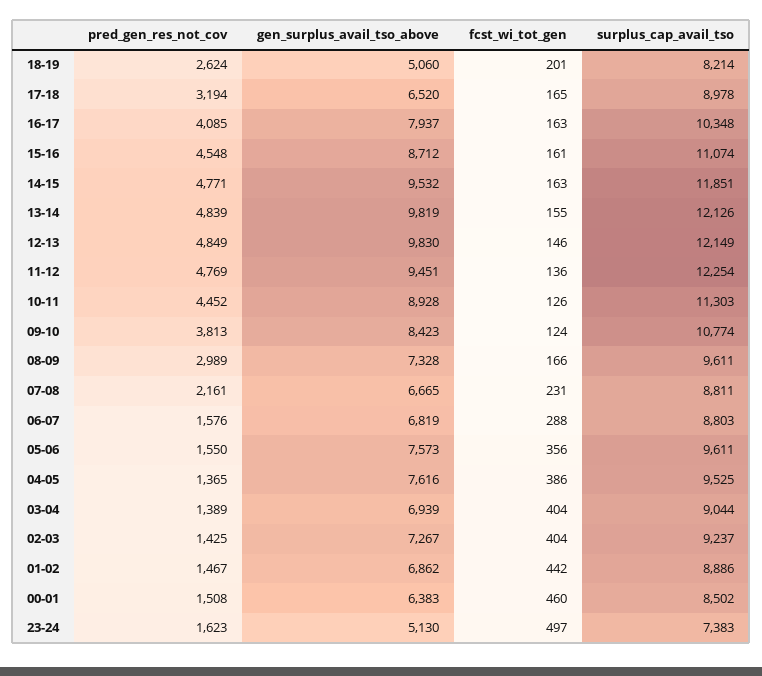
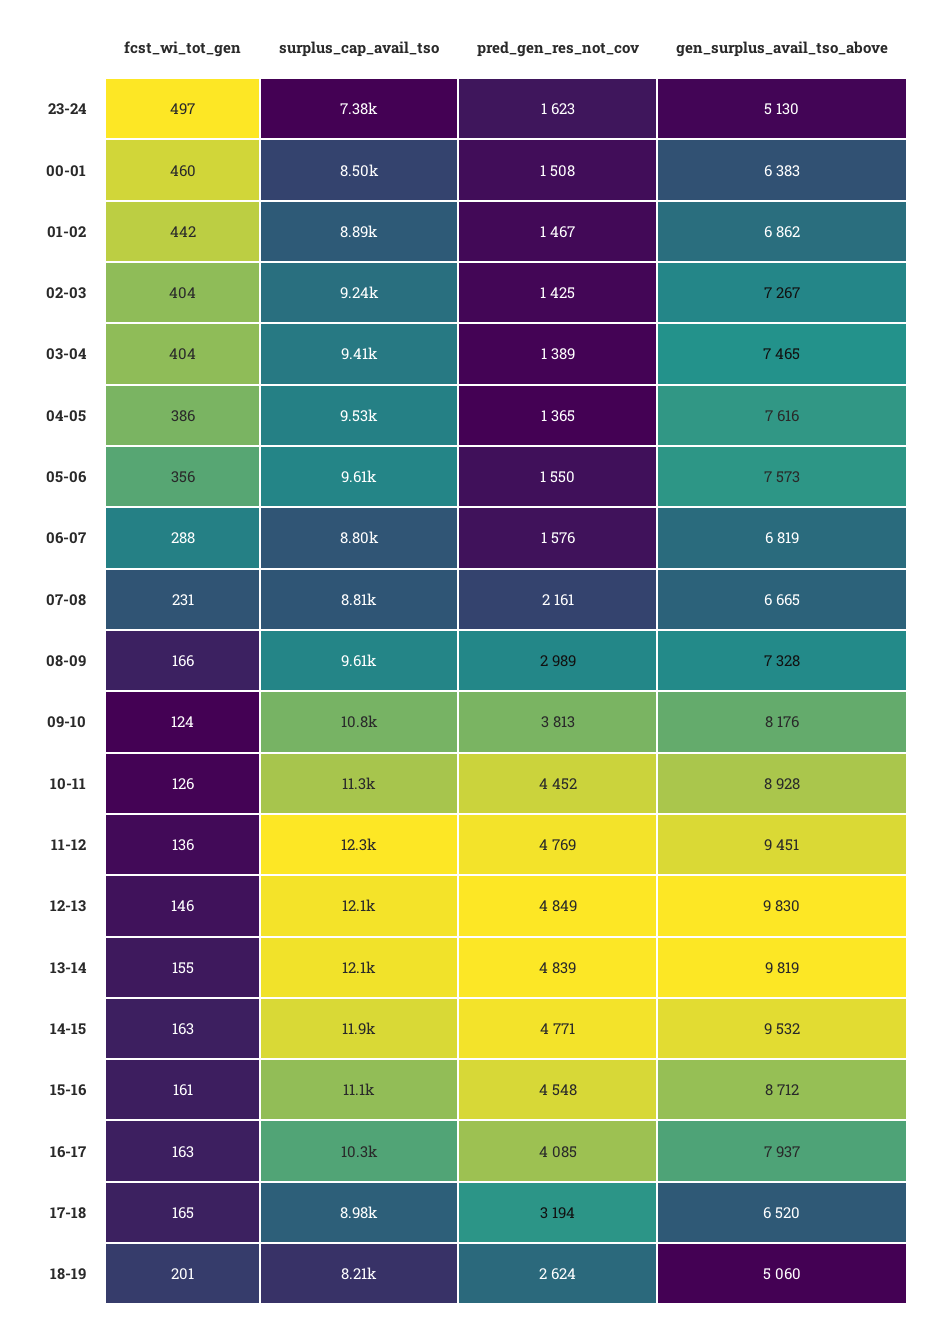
  {
    "pred_gen_res_not_cov": {
      "18-19": 2624,
      "17-18": 3194,
      "16-17": 4085,
      "15-16": 4548,
      "14-15": 4771,
      "13-14": 4839,
      "12-13": 4849,
      "11-12": 4769,
      "10-11": 4452,
      "09-10": 3813,
      "08-09": 2989,
      "07-08": 2161,
      "06-07": 1576,
      "05-06": 1550,
      "04-05": 1365,
      "03-04": 1389,
      "02-03": 1425,
      "01-02": 1467,
      "00-01": 1508,
      "23-24": 1623
    },
    "gen_surplus_avail_tso_above": {
      "18-19": 5060,
      "17-18": 6520,
      "16-17": 7937,
      "15-16": 8712,
      "14-15": 9532,
      "13-14": 9819,
      "12-13": 9830,
      "11-12": 9451,
      "10-11": 8928,
-     "09-10": 8423,
+     "09-10": 8176,
      "08-09": 7328,
      "07-08": 6665,
      "06-07": 6819,
      "05-06": 7573,
      "04-05": 7616,
-     "03-04": 6939,
+     "03-04": 7465,
      "02-03": 7267,
      "01-02": 6862,
      "00-01": 6383,
      "23-24": 5130
    },
    "fcst_wi_tot_gen": {
      "18-19": 201,
      "17-18": 165,
      "16-17": 163,
      "15-16": 161,
      "14-15": 163,
      "13-14": 155,
      "12-13": 146,
      "11-12": 136,
      "10-11": 126,
      "09-10": 124,
      "08-09": 166,
      "07-08": 231,
      "06-07": 288,
      "05-06": 356,
      "04-05": 386,
      "03-04": 404,
      "02-03": 404,
      "01-02": 442,
      "00-01": 460,
      "23-24": 497
    },
    "surplus_cap_avail_tso": {
      "18-19": 8214,
      "17-18": 8978,
      "16-17": 10348,
      "15-16": 11074,
      "14-15": 11851,
      "13-14": 12126,
      "12-13": 12149,
      "11-12": 12254,
      "10-11": 11303,
      "09-10": 10774,
      "08-09": 9611,
      "07-08": 8811,
      "06-07": 8803,
      "05-06": 9611,
      "04-05": 9525,
-     "03-04": 9044,
+     "03-04": 9410,
      "02-03": 9237,
      "01-02": 8886,
      "00-01": 8502,
      "23-24": 7383
    }
  }

